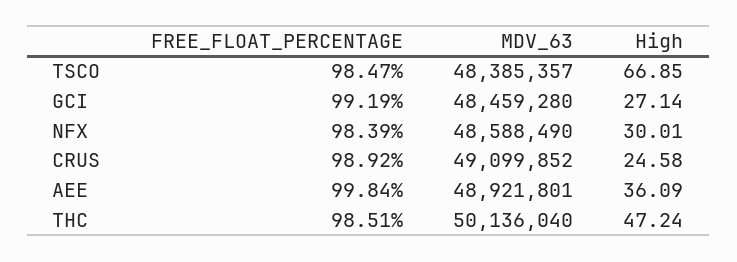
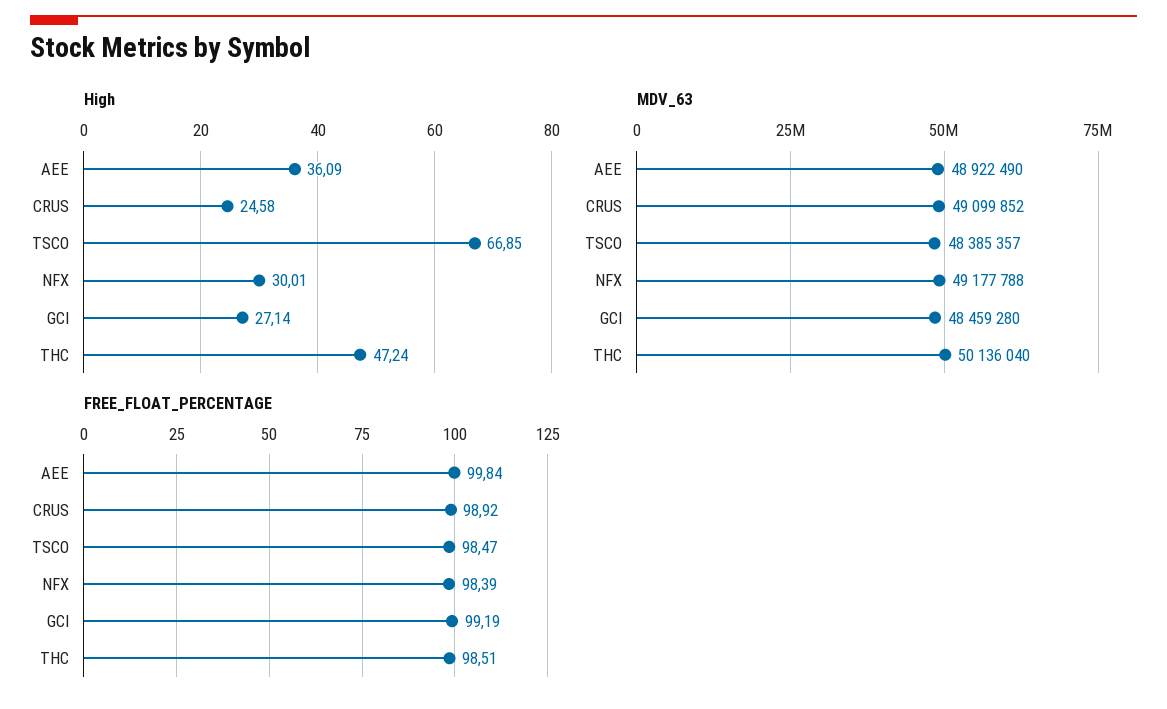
  {
    "FREE_FLOAT_PERCENTAGE": {
      "TSCO": 98.47,
      "GCI": 99.19,
      "NFX": 98.39,
      "CRUS": 98.92,
      "AEE": 99.84,
      "THC": 98.51
    },
    "MDV_63": {
      "TSCO": 48385357,
      "GCI": 48459280,
-     "NFX": 48588490,
+     "NFX": 49177788,
      "CRUS": 49099852,
-     "AEE": 48921801,
+     "AEE": 48922490,
      "THC": 50136040
    },
    "High": {
      "TSCO": 66.85,
      "GCI": 27.14,
      "NFX": 30.01,
      "CRUS": 24.58,
      "AEE": 36.09,
      "THC": 47.24
    }
  }

